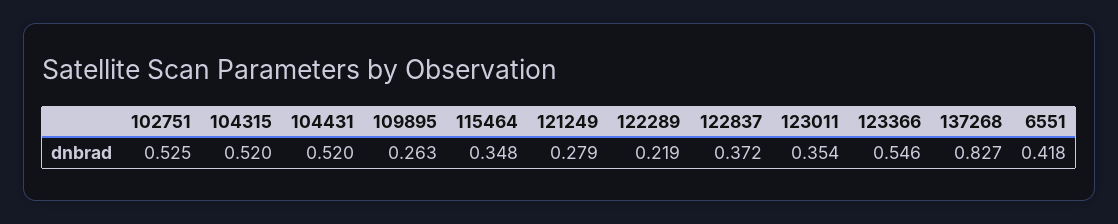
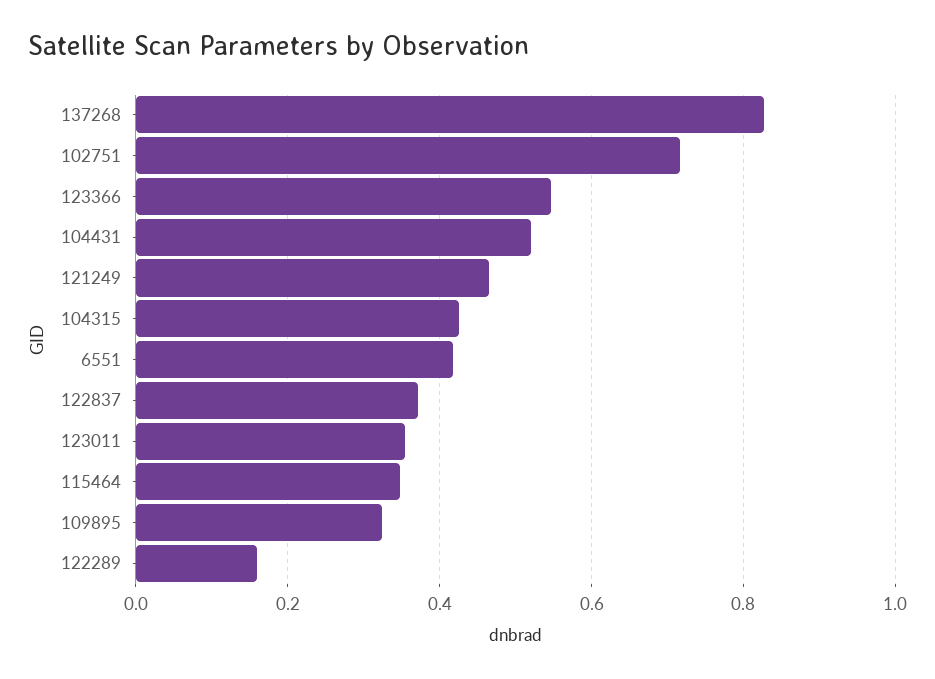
  {
-   "102751": 0.525,
+   "102751": 0.72,
-   "104315": 0.52,
+   "104315": 0.42,
    "104431": 0.52,
-   "109895": 0.263,
+   "109895": 0.32,
    "115464": 0.348,
-   "121249": 0.279,
+   "121249": 0.46,
-   "122289": 0.219,
+   "122289": 0.16,
    "122837": 0.372,
    "123011": 0.354,
    "123366": 0.546,
    "137268": 0.827,
    "6551": 0.418
  }

